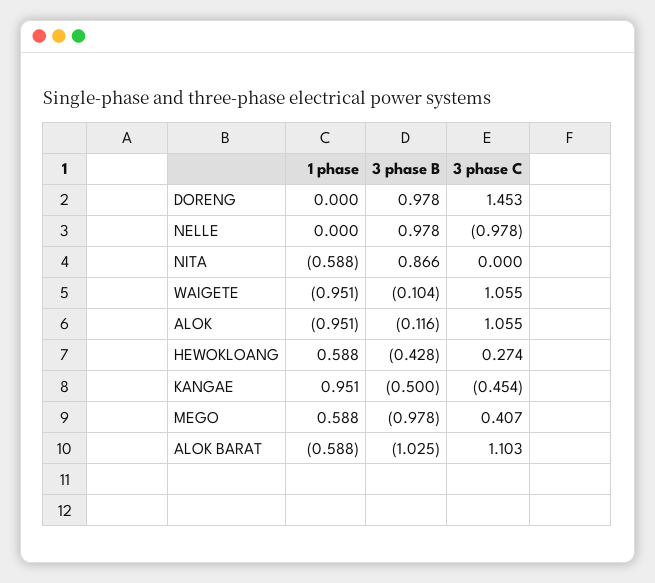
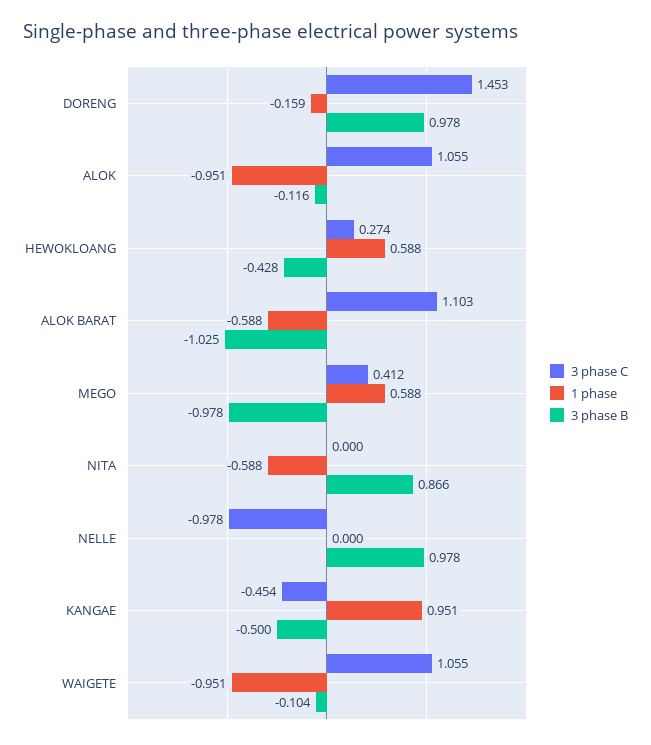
  {
    "1 phase": {
-     "DORENG": 0,
+     "DORENG": -0.159,
      "NELLE": 0,
      "NITA": -0.588,
      "WAIGETE": -0.951,
      "ALOK": -0.951,
      "HEWOKLOANG": 0.588,
      "KANGAE": 0.951,
      "MEGO": 0.588,
      "ALOK BARAT": -0.588
    },
    "3 phase B": {
      "DORENG": 0.978,
      "NELLE": 0.978,
      "NITA": 0.866,
      "WAIGETE": -0.104,
      "ALOK": -0.116,
      "HEWOKLOANG": -0.428,
      "KANGAE": -0.5,
      "MEGO": -0.978,
      "ALOK BARAT": -1.025
    },
    "3 phase C": {
      "DORENG": 1.453,
      "NELLE": -0.978,
      "NITA": 0,
      "WAIGETE": 1.055,
      "ALOK": 1.055,
      "HEWOKLOANG": 0.274,
      "KANGAE": -0.454,
-     "MEGO": 0.407,
+     "MEGO": 0.412,
      "ALOK BARAT": 1.103
    }
  }

